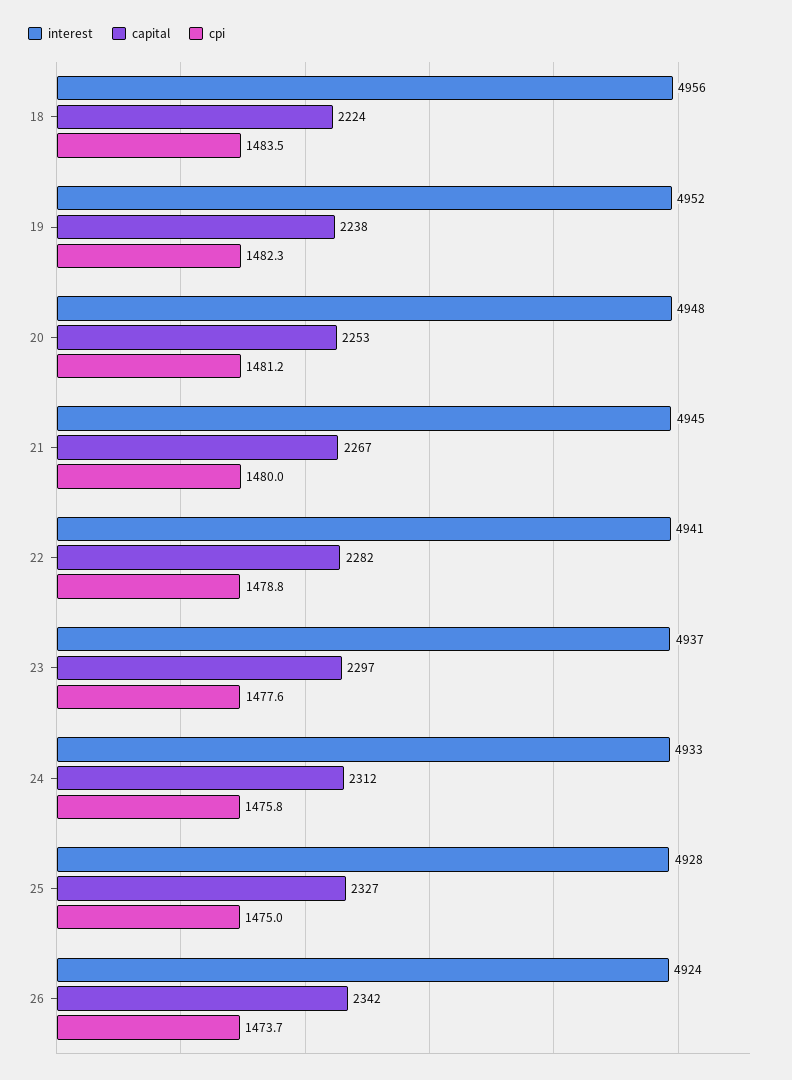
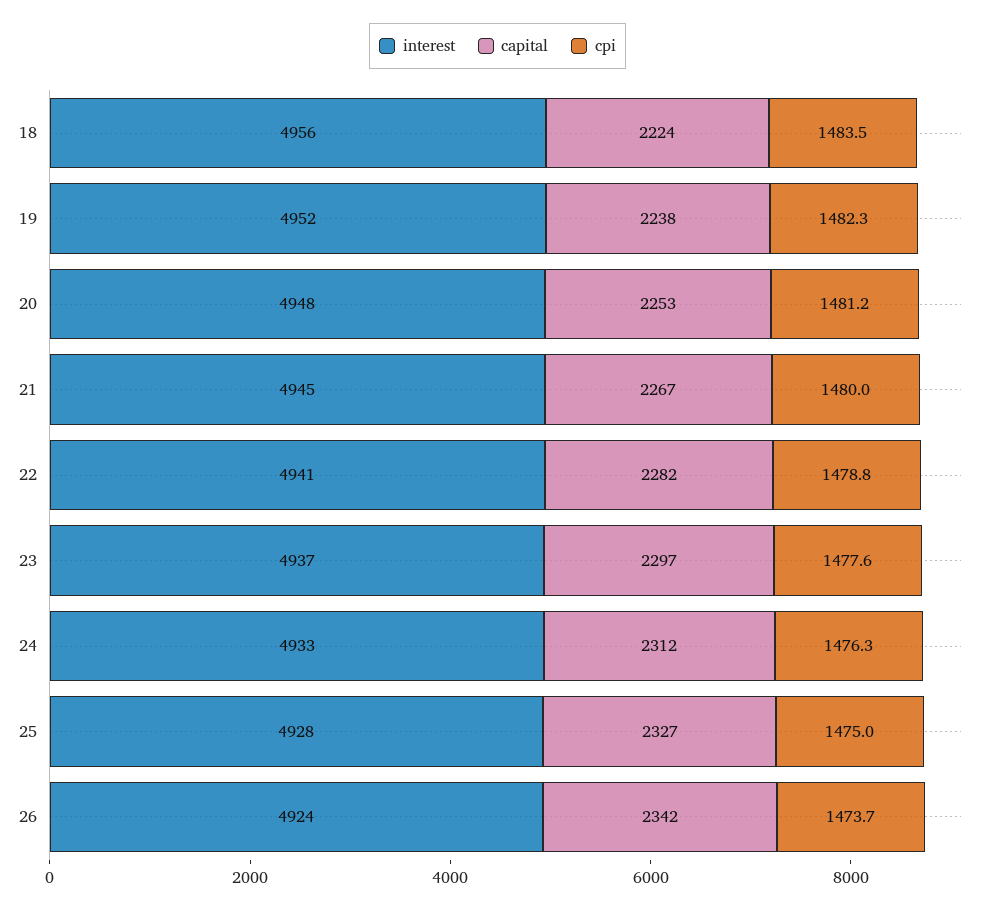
  {
    "interest": {
      "18": 4956,
      "19": 4952,
      "20": 4948,
      "21": 4945,
      "22": 4941,
      "23": 4937,
      "24": 4933,
      "25": 4928,
      "26": 4924
    },
    "capital": {
      "18": 2224,
      "19": 2238,
      "20": 2253,
      "21": 2267,
      "22": 2282,
      "23": 2297,
      "24": 2312,
      "25": 2327,
      "26": 2342
    },
    "cpi": {
      "18": 1483.5,
      "19": 1482.3,
      "20": 1481.2,
      "21": 1480,
      "22": 1478.8,
      "23": 1477.6,
-     "24": 1475.8,
+     "24": 1476.3,
      "25": 1475,
      "26": 1473.7
    }
  }

